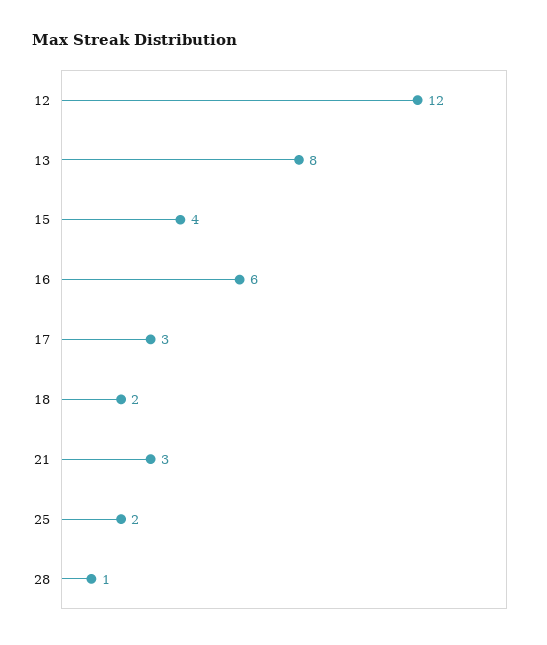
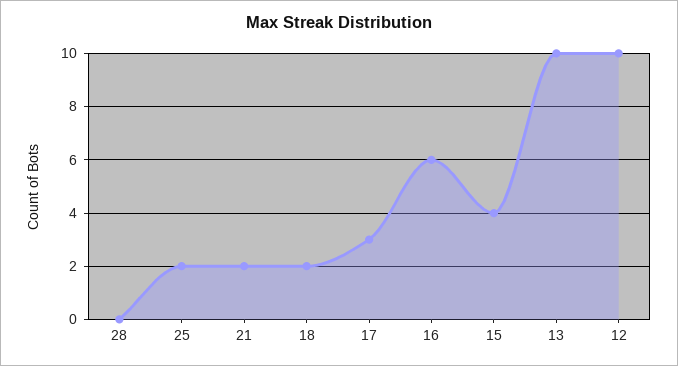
  {
-   "12": 12,
+   "12": 10,
-   "13": 8,
+   "13": 10,
    "15": 4,
    "16": 6,
    "17": 3,
    "18": 2,
-   "21": 3,
+   "21": 2,
    "25": 2,
-   "28": 1
+   "28": 0
  }

